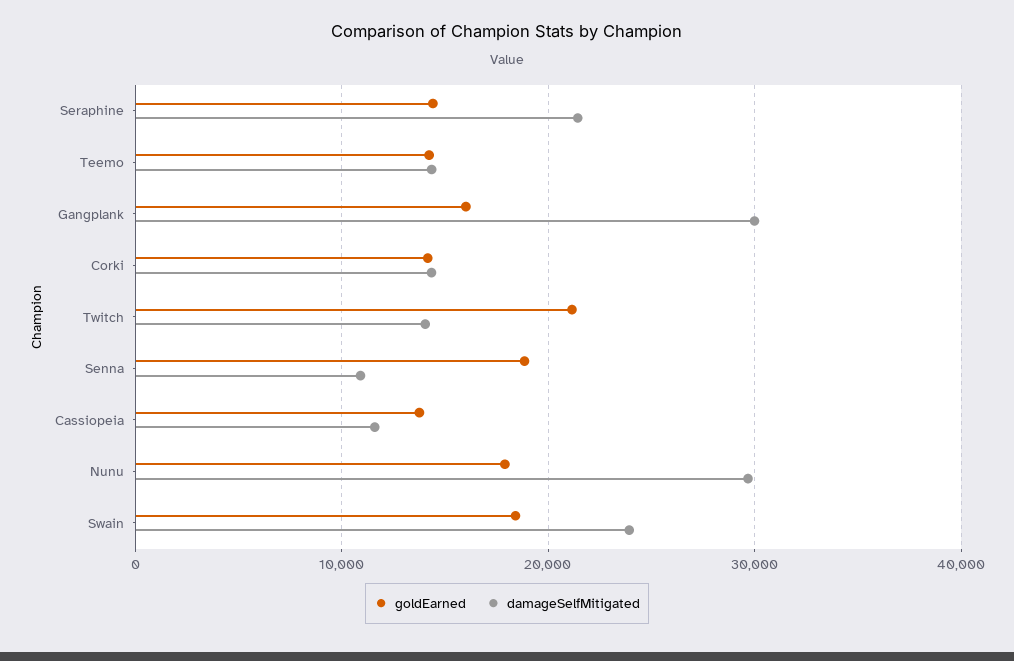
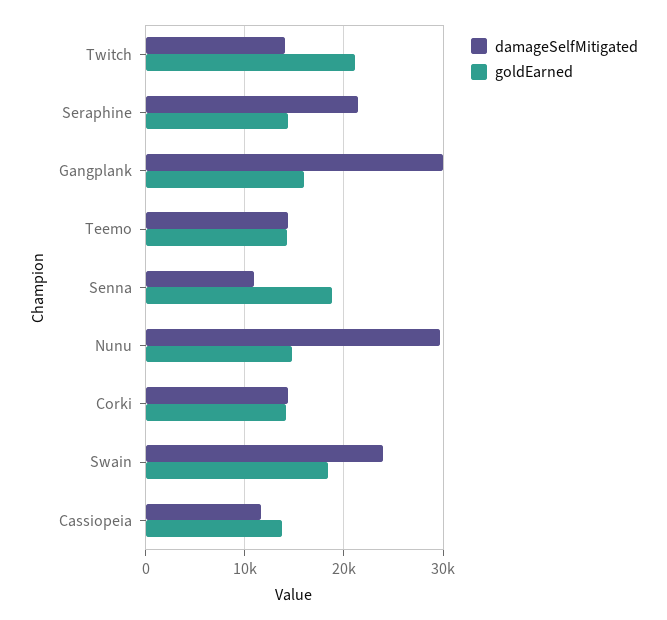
  {
    "goldEarned": {
      "Seraphine": 14000,
      "Teemo": 14000,
      "Gangplank": 16000,
      "Corki": 14000,
      "Twitch": 21000,
      "Senna": 19000,
      "Cassiopeia": 14000,
-     "Nunu": 18000,
+     "Nunu": 15000,
      "Swain": 18000
    },
    "damageSelfMitigated": {
      "Seraphine": 21000,
      "Teemo": 14000,
      "Gangplank": 30000,
      "Corki": 14000,
      "Twitch": 14000,
      "Senna": 11000,
      "Cassiopeia": 12000,
      "Nunu": 30000,
      "Swain": 24000
    }
  }

